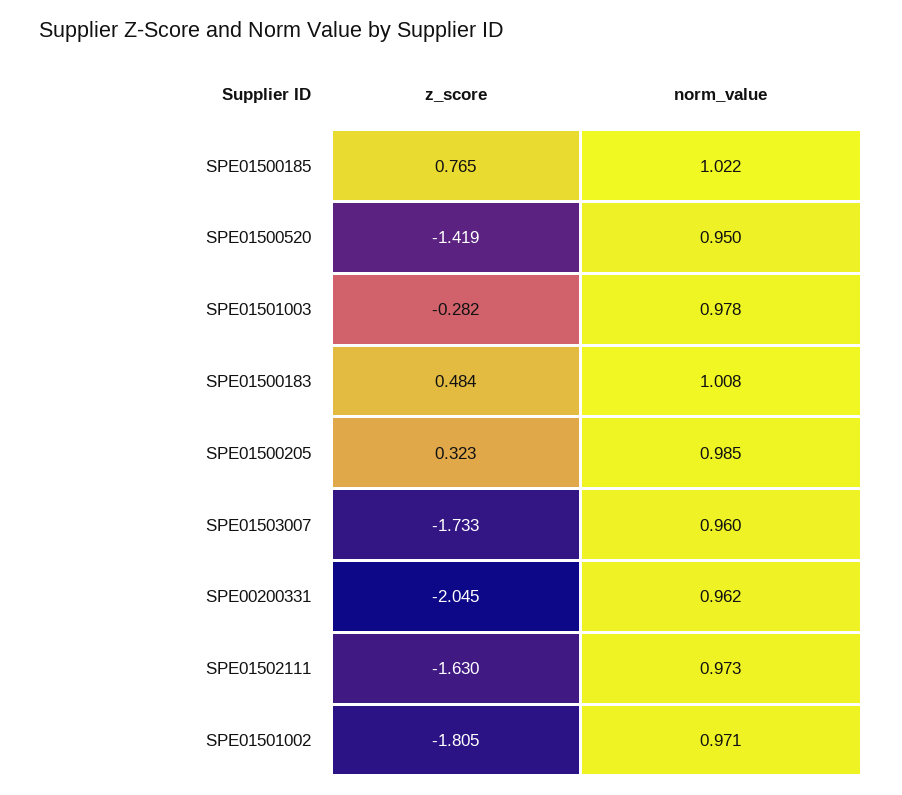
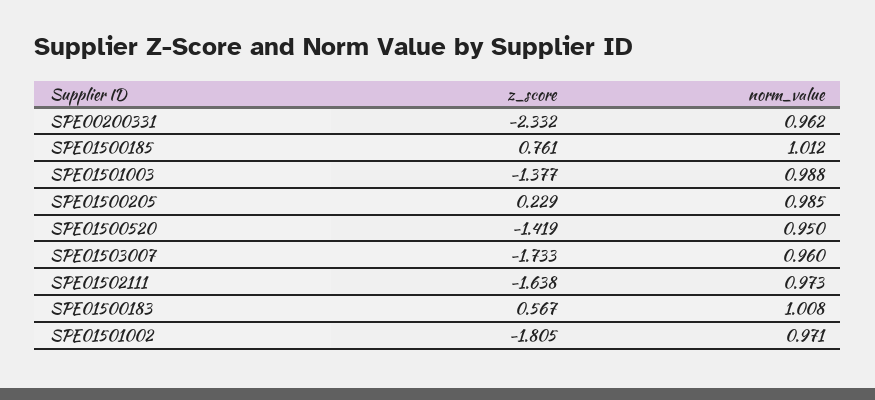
  {
    "z_score": {
-     "SPE01500185": 0.765,
+     "SPE01500185": 0.761,
      "SPE01500520": -1.419,
-     "SPE01501003": -0.282,
+     "SPE01501003": -1.377,
-     "SPE01500183": 0.484,
+     "SPE01500183": 0.567,
-     "SPE01500205": 0.323,
+     "SPE01500205": 0.229,
      "SPE01503007": -1.733,
-     "SPE00200331": -2.045,
+     "SPE00200331": -2.332,
-     "SPE01502111": -1.63,
+     "SPE01502111": -1.638,
      "SPE01501002": -1.805
    },
    "norm_value": {
-     "SPE01500185": 1.022,
+     "SPE01500185": 1.012,
      "SPE01500520": 0.95,
-     "SPE01501003": 0.978,
+     "SPE01501003": 0.988,
      "SPE01500183": 1.008,
      "SPE01500205": 0.985,
      "SPE01503007": 0.96,
      "SPE00200331": 0.962,
      "SPE01502111": 0.973,
      "SPE01501002": 0.971
    }
  }

